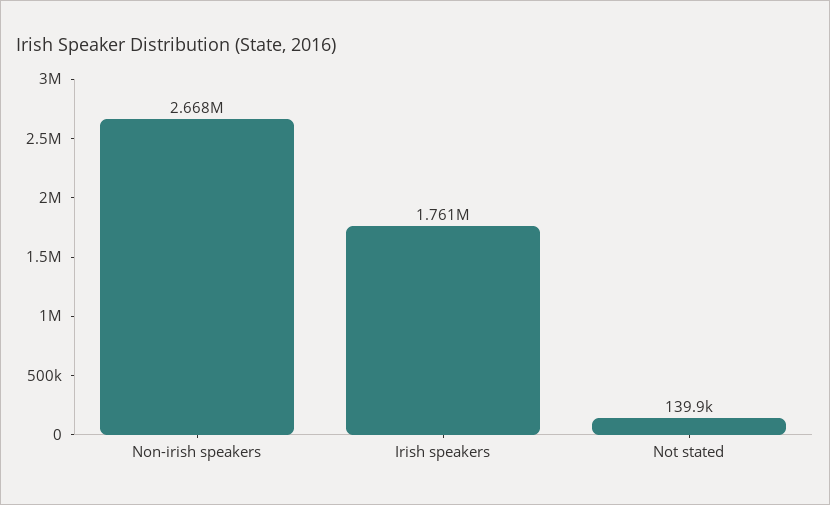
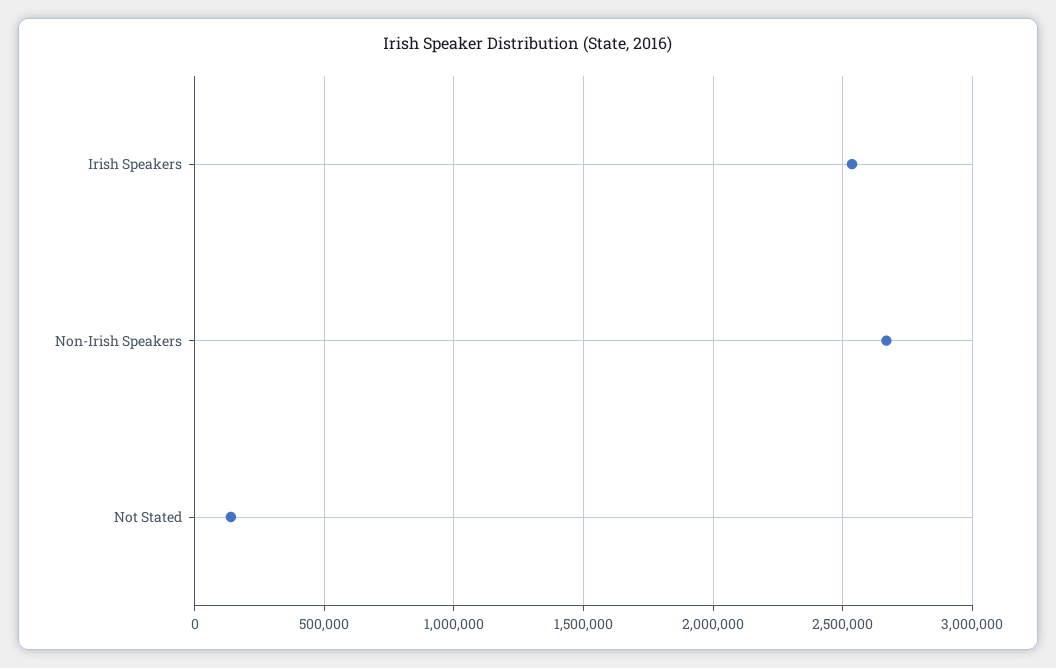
  {
    "Non-irish speakers": 2668000,
-   "Irish speakers": 1761000,
+   "Irish speakers": 2550000,
    "Not stated": 139900
  }

